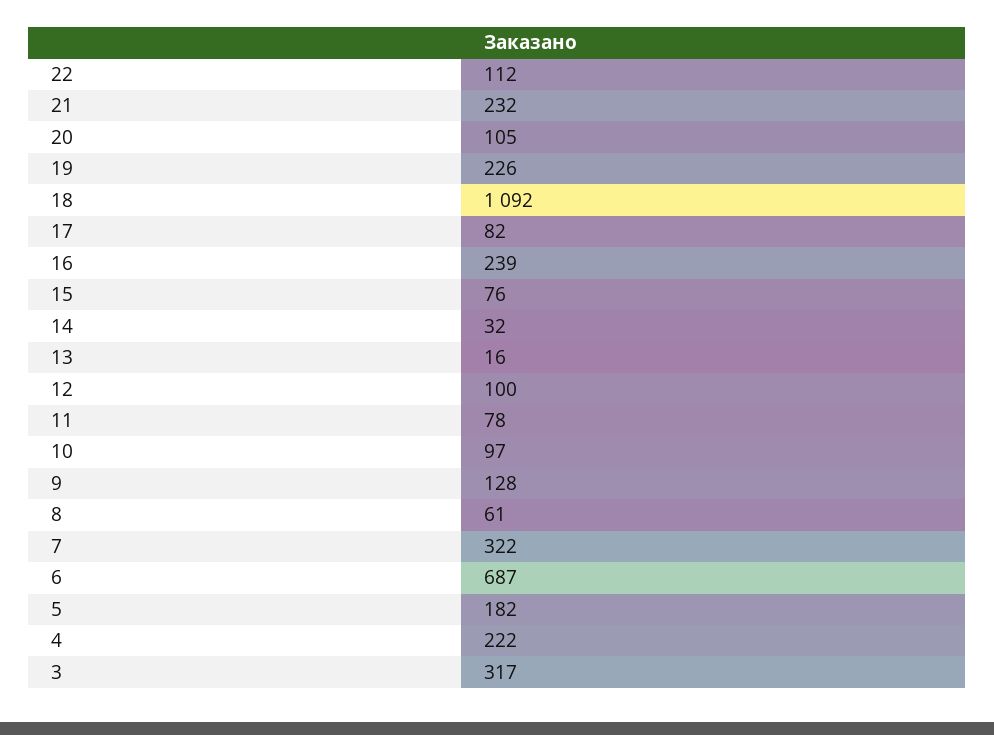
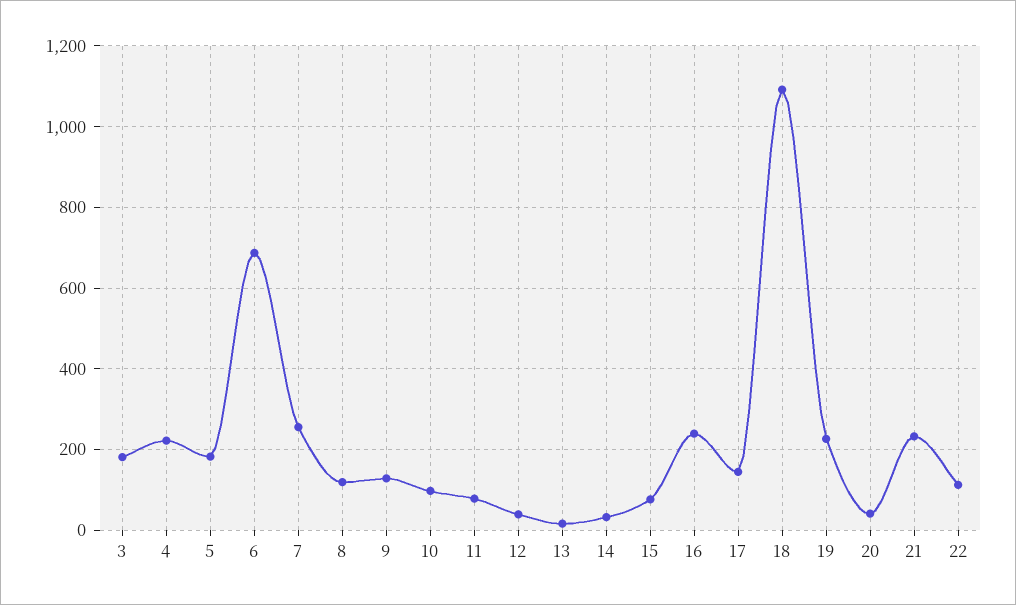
  {
    "22": 112,
    "21": 232,
-   "20": 105,
+   "20": 40,
    "19": 226,
    "18": 1092,
-   "17": 82,
+   "17": 140,
    "16": 239,
    "15": 76,
    "14": 32,
    "13": 16,
-   "12": 100,
+   "12": 40,
    "11": 78,
    "10": 97,
    "9": 128,
-   "8": 61,
+   "8": 120,
-   "7": 322,
+   "7": 260,
    "6": 687,
    "5": 182,
    "4": 222,
-   "3": 317
+   "3": 180
  }

